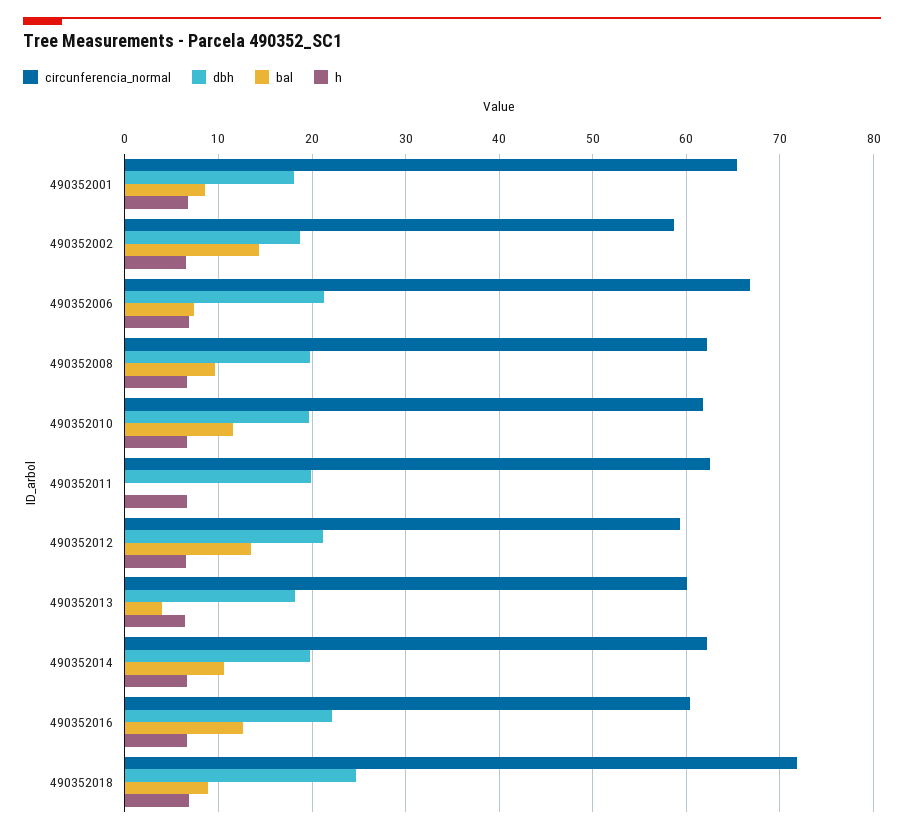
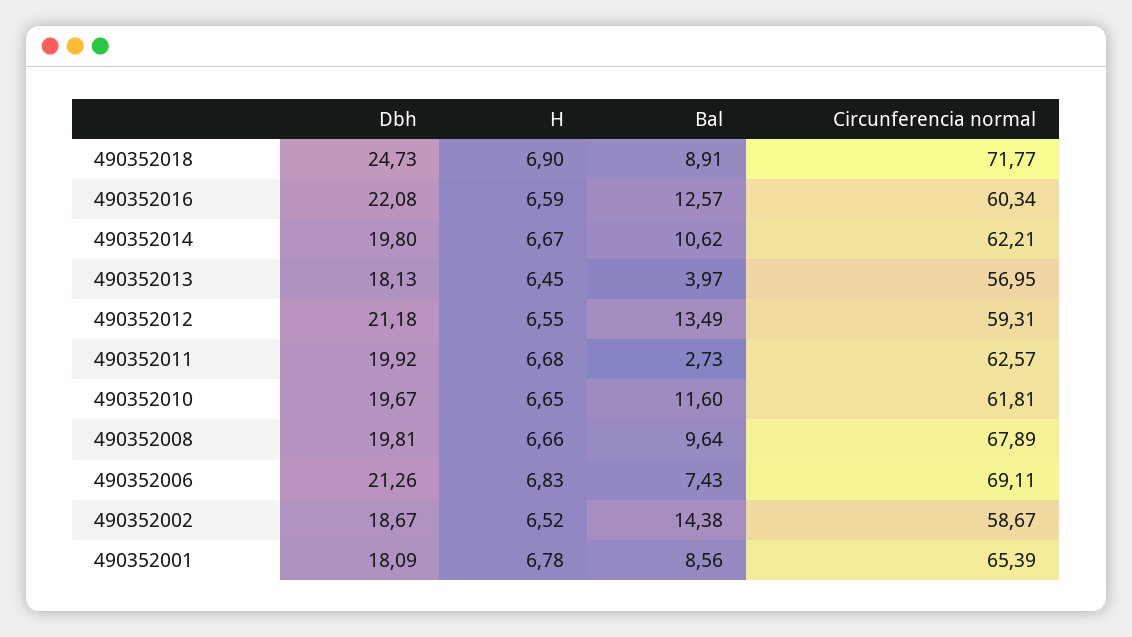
  {
    "circunferencia_normal": {
      "490352001": 65.39,
      "490352002": 58.67,
-     "490352006": 67,
+     "490352006": 69.11,
-     "490352008": 62,
+     "490352008": 67.89,
      "490352010": 61.81,
      "490352011": 62.57,
      "490352012": 59.31,
-     "490352013": 60,
+     "490352013": 56.95,
      "490352014": 62.21,
      "490352016": 60.34,
      "490352018": 71.77
    },
    "dbh": {
      "490352001": 18.09,
      "490352002": 18.67,
      "490352006": 21.26,
      "490352008": 19.81,
      "490352010": 19.67,
      "490352011": 19.92,
      "490352012": 21.18,
      "490352013": 18.13,
      "490352014": 19.8,
      "490352016": 22.08,
      "490352018": 24.73
    },
    "bal": {
      "490352001": 8.56,
      "490352002": 14.38,
      "490352006": 7.43,
      "490352008": 9.64,
      "490352010": 11.6,
-     "490352011": 0,
+     "490352011": 2.73,
      "490352012": 13.49,
      "490352013": 3.97,
      "490352014": 10.62,
      "490352016": 12.57,
      "490352018": 8.91
    },
    "h": {
      "490352001": 6.78,
      "490352002": 6.52,
      "490352006": 6.83,
      "490352008": 6.66,
      "490352010": 6.65,
      "490352011": 6.68,
      "490352012": 6.55,
      "490352013": 6.45,
      "490352014": 6.67,
      "490352016": 6.59,
      "490352018": 6.9
    }
  }

